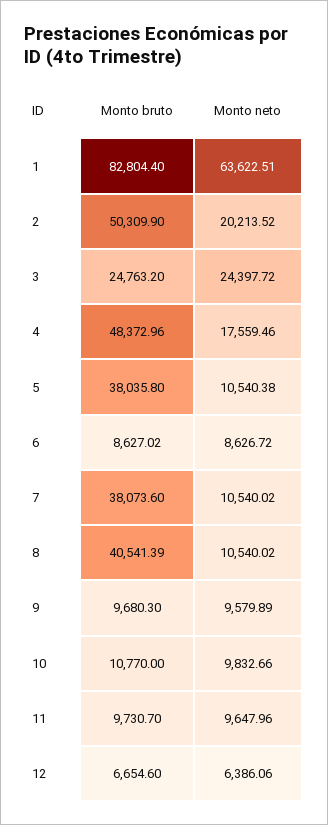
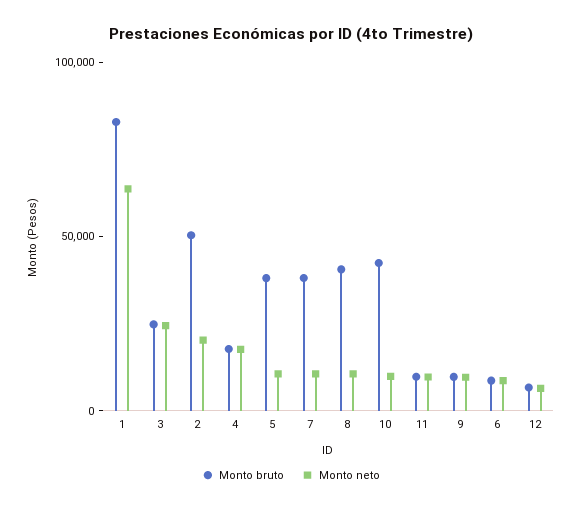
  {
    "Monto bruto": {
      "1": 82804.4,
      "2": 50309.9,
      "3": 24763.2,
-     "4": 48372.96,
+     "4": 20000,
      "5": 38035.8,
      "6": 8627.02,
      "7": 38073.6,
      "8": 40541.39,
      "9": 9680.3,
-     "10": 10770,
+     "10": 40000,
      "11": 9730.7,
      "12": 6654.6
    },
    "Monto neto": {
      "1": 63622.51,
      "2": 20213.52,
      "3": 24397.72,
      "4": 17559.46,
      "5": 10540.38,
      "6": 8626.72,
      "7": 10540.02,
      "8": 10540.02,
      "9": 9579.89,
      "10": 9832.66,
      "11": 9647.96,
      "12": 6386.06
    }
  }

